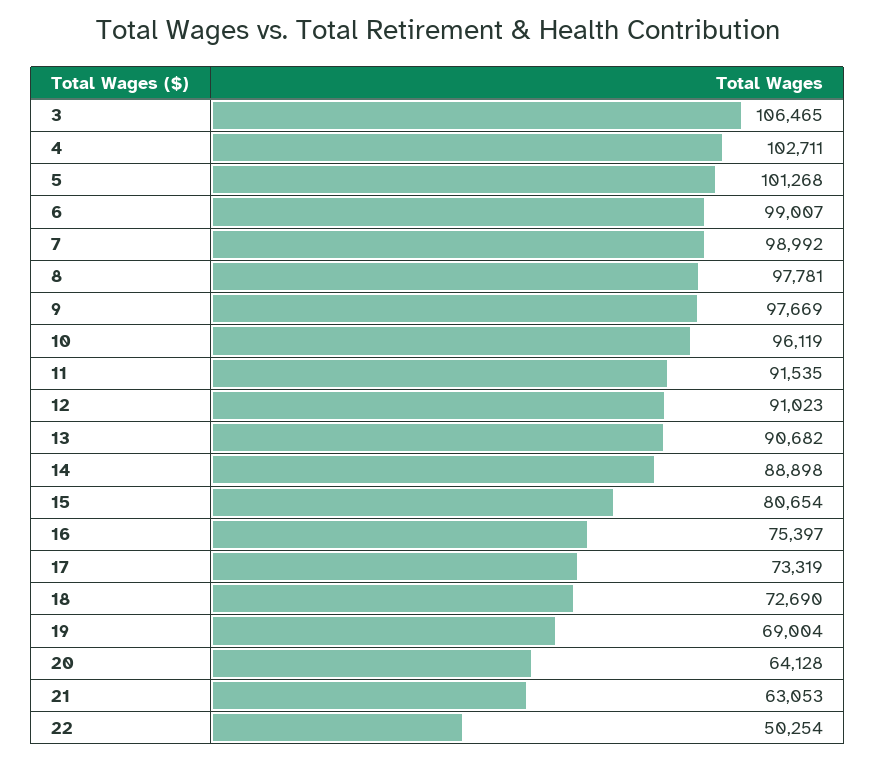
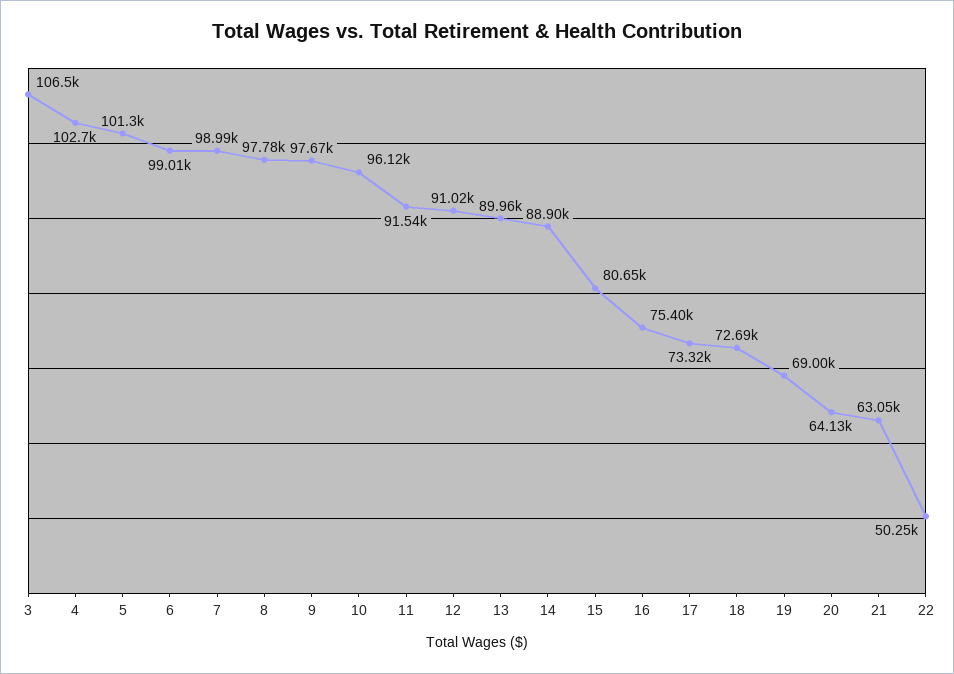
  {
    "3": 106465,
    "4": 102711,
    "5": 101268,
    "6": 99007,
    "7": 98992,
    "8": 97781,
    "9": 97669,
    "10": 96119,
    "11": 91535,
    "12": 91023,
-   "13": 90682,
+   "13": 89960,
    "14": 88898,
    "15": 80654,
    "16": 75397,
    "17": 73319,
    "18": 72690,
    "19": 69004,
    "20": 64128,
    "21": 63053,
    "22": 50254
  }

